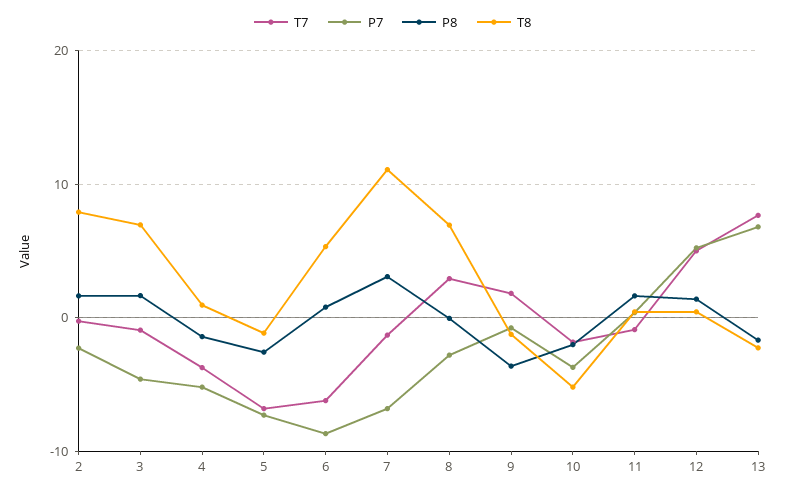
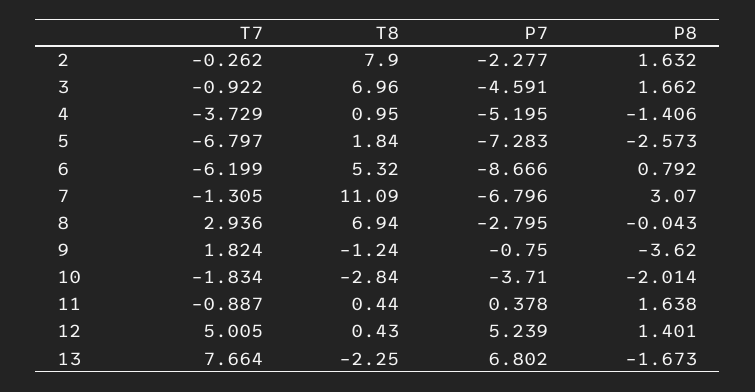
  {
    "T7": {
      "2": -0.262,
      "3": -0.922,
      "4": -3.729,
      "5": -6.797,
      "6": -6.199,
      "7": -1.305,
      "8": 2.936,
      "9": 1.824,
      "10": -1.834,
      "11": -0.887,
      "12": 5.005,
      "13": 7.664
    },
    "P7": {
      "2": -2.277,
      "3": -4.591,
      "4": -5.195,
      "5": -7.283,
      "6": -8.666,
      "7": -6.796,
      "8": -2.795,
      "9": -0.75,
      "10": -3.71,
      "11": 0.378,
      "12": 5.239,
      "13": 6.802
    },
    "P8": {
      "2": 1.632,
      "3": 1.662,
      "4": -1.406,
      "5": -2.573,
      "6": 0.792,
      "7": 3.07,
      "8": -0.043,
      "9": -3.62,
      "10": -2.014,
      "11": 1.638,
      "12": 1.401,
      "13": -1.673
    },
    "T8": {
      "2": 7.9,
      "3": 6.96,
      "4": 0.95,
-     "5": -1,
+     "5": 1.84,
      "6": 5.32,
      "7": 11.09,
      "8": 6.94,
      "9": -1.24,
-     "10": -5,
+     "10": -2.84,
      "11": 0.44,
      "12": 0.43,
      "13": -2.25
    }
  }

